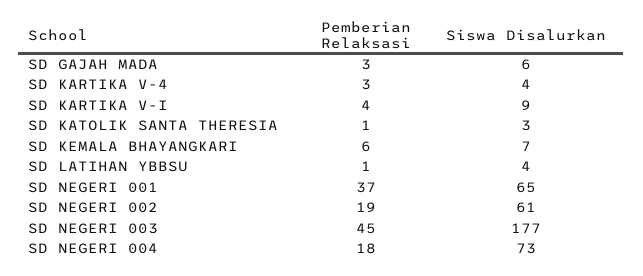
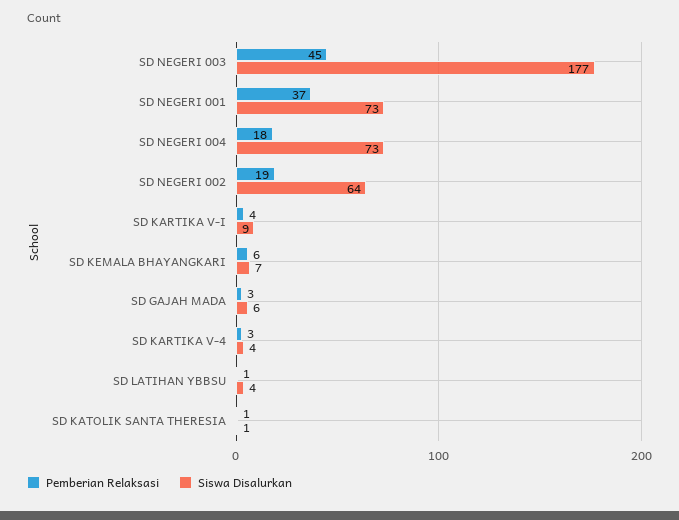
  {
    "Pemberian Relaksasi": {
      "SD GAJAH MADA": 3,
      "SD KARTIKA V-4": 3,
      "SD KARTIKA V-I": 4,
      "SD KATOLIK SANTA THERESIA": 1,
      "SD KEMALA BHAYANGKARI": 6,
      "SD LATIHAN YBBSU": 1,
      "SD NEGERI 001": 37,
      "SD NEGERI 002": 19,
      "SD NEGERI 003": 45,
      "SD NEGERI 004": 18
    },
    "Siswa Disalurkan": {
      "SD GAJAH MADA": 6,
      "SD KARTIKA V-4": 4,
      "SD KARTIKA V-I": 9,
-     "SD KATOLIK SANTA THERESIA": 3,
+     "SD KATOLIK SANTA THERESIA": 1,
      "SD KEMALA BHAYANGKARI": 7,
      "SD LATIHAN YBBSU": 4,
-     "SD NEGERI 001": 65,
+     "SD NEGERI 001": 73,
-     "SD NEGERI 002": 61,
+     "SD NEGERI 002": 64,
      "SD NEGERI 003": 177,
      "SD NEGERI 004": 73
    }
  }

